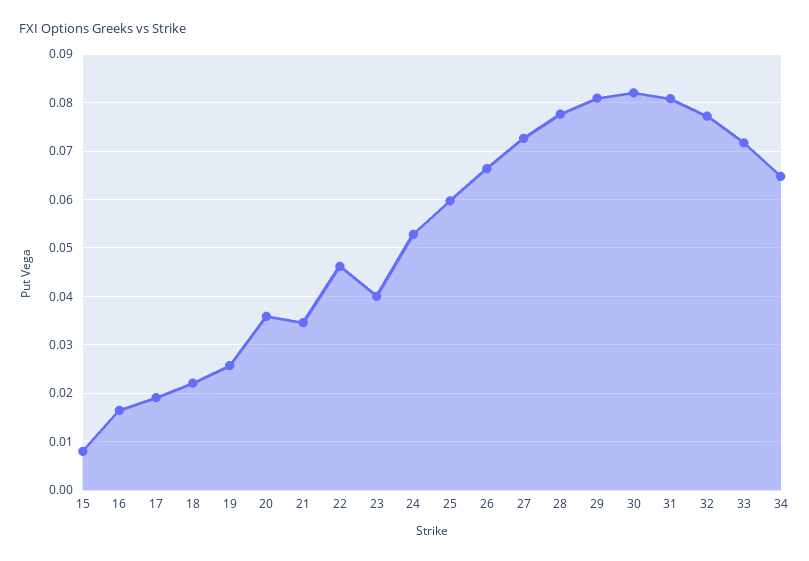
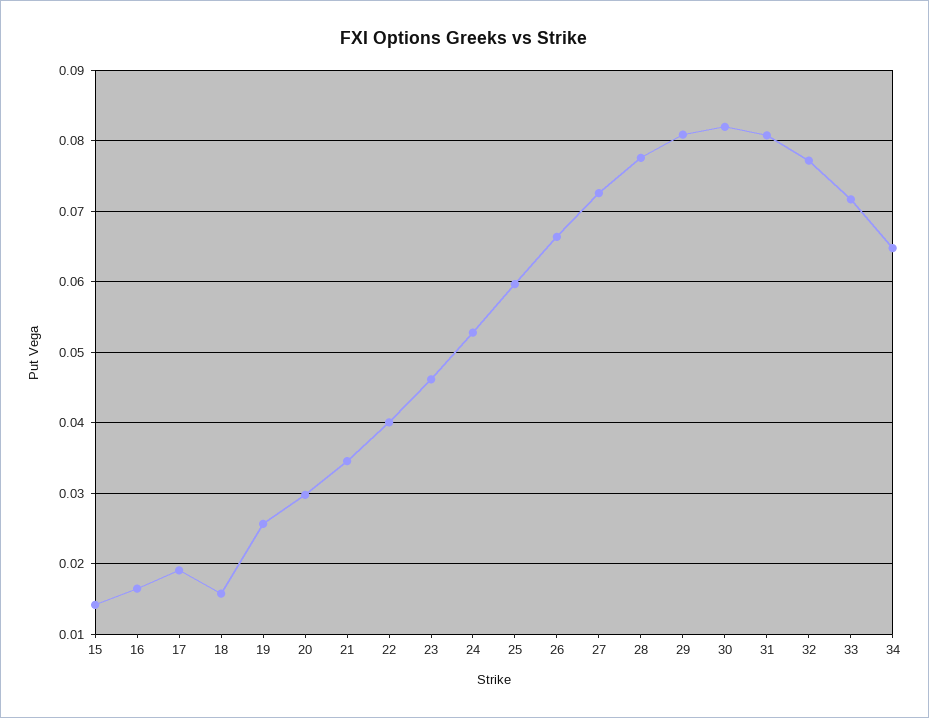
  {
-   "15": 0.008,
+   "15": 0.014,
    "16": 0.017,
    "17": 0.019,
-   "18": 0.022,
+   "18": 0.016,
    "19": 0.026,
-   "20": 0.036,
+   "20": 0.03,
    "21": 0.035,
-   "22": 0.046,
+   "22": 0.04,
-   "23": 0.04,
+   "23": 0.046,
    "24": 0.053,
    "25": 0.06,
    "26": 0.066,
    "27": 0.073,
    "28": 0.078,
    "29": 0.081,
    "30": 0.082,
    "31": 0.081,
    "32": 0.077,
    "33": 0.072,
    "34": 0.065
  }

